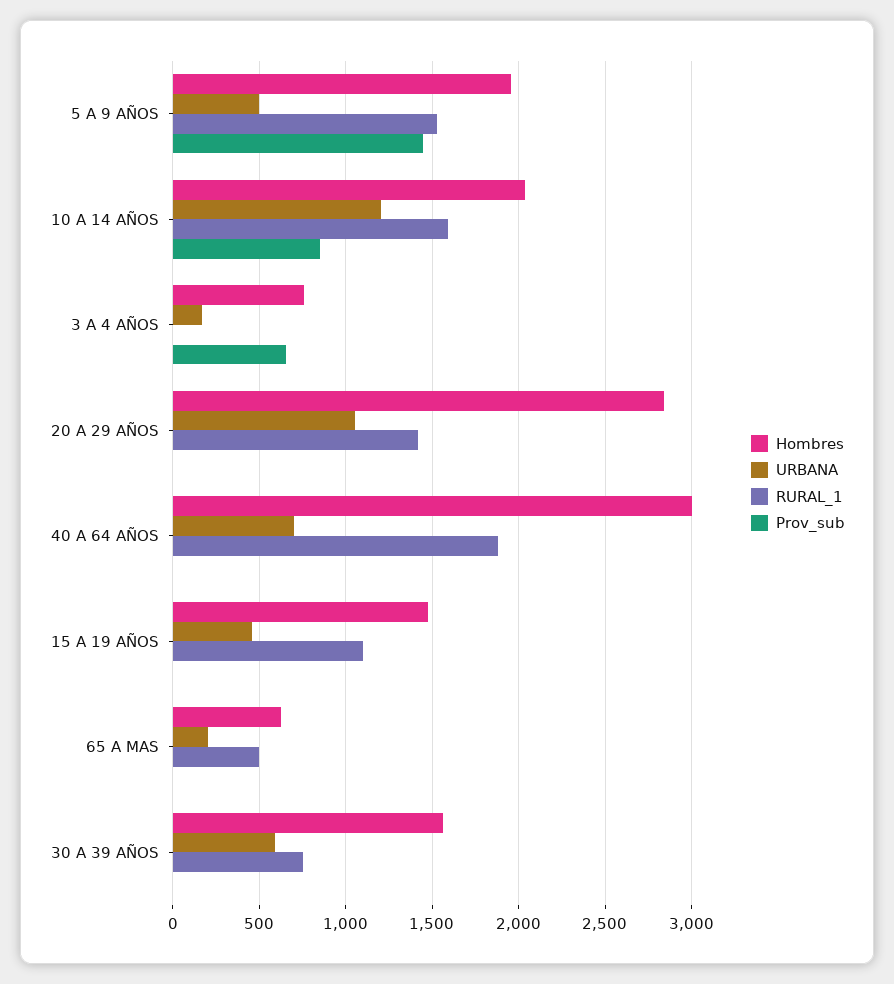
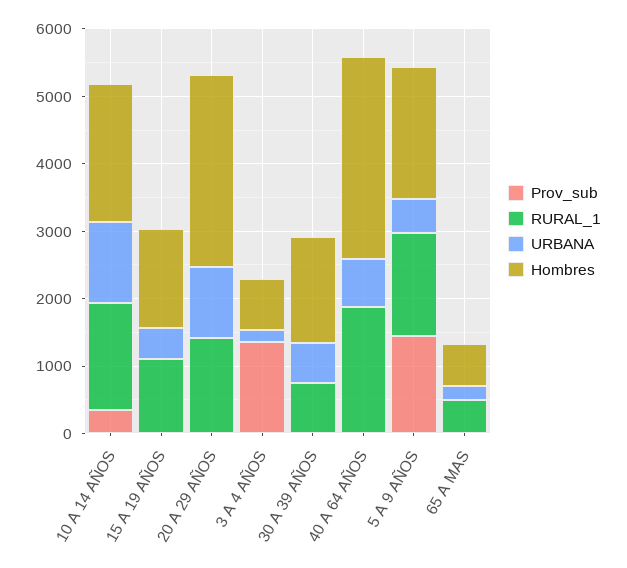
  {
    "Hombres": {
      "5 A 9 AÑOS": 1950,
      "10 A 14 AÑOS": 2050,
      "3 A 4 AÑOS": 750,
      "20 A 29 AÑOS": 2850,
      "40 A 64 AÑOS": 3000,
      "15 A 19 AÑOS": 1500,
      "65 A MAS": 600,
      "30 A 39 AÑOS": 1550
    },
    "URBANA": {
      "5 A 9 AÑOS": 500,
      "10 A 14 AÑOS": 1200,
      "3 A 4 AÑOS": 150,
      "20 A 29 AÑOS": 1050,
      "40 A 64 AÑOS": 700,
      "15 A 19 AÑOS": 450,
      "65 A MAS": 200,
      "30 A 39 AÑOS": 600
    },
    "RURAL_1": {
      "5 A 9 AÑOS": 1550,
      "10 A 14 AÑOS": 1600,
      "3 A 4 AÑOS": 0,
      "20 A 29 AÑOS": 1400,
      "40 A 64 AÑOS": 1900,
      "15 A 19 AÑOS": 1100,
      "65 A MAS": 500,
      "30 A 39 AÑOS": 750
    },
    "Prov_sub": {
      "5 A 9 AÑOS": 1450,
-     "10 A 14 AÑOS": 850,
+     "10 A 14 AÑOS": 400,
-     "3 A 4 AÑOS": 650,
+     "3 A 4 AÑOS": 1400,
      "20 A 29 AÑOS": 0,
      "40 A 64 AÑOS": 0,
      "15 A 19 AÑOS": 0,
      "65 A MAS": 0,
      "30 A 39 AÑOS": 0
    }
  }

